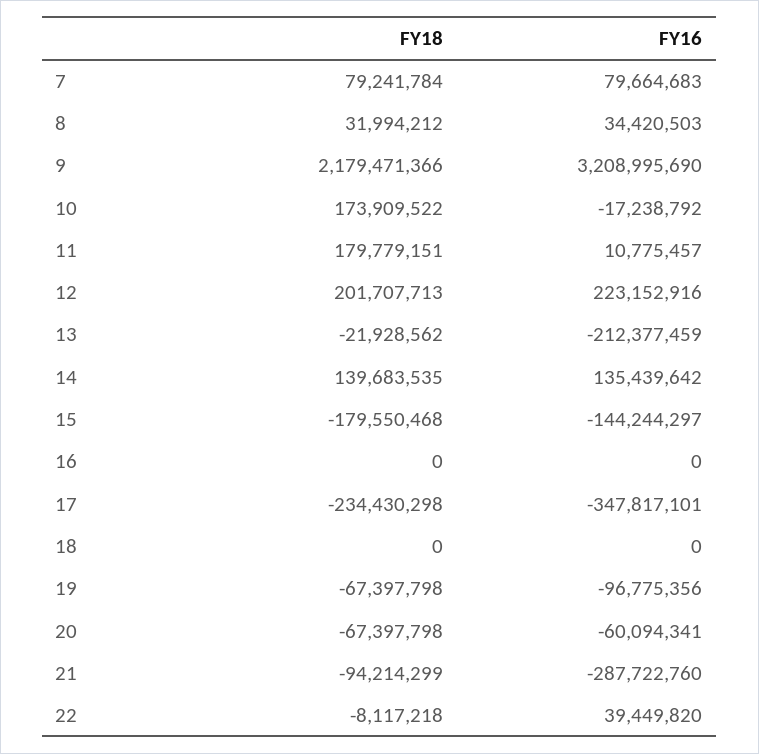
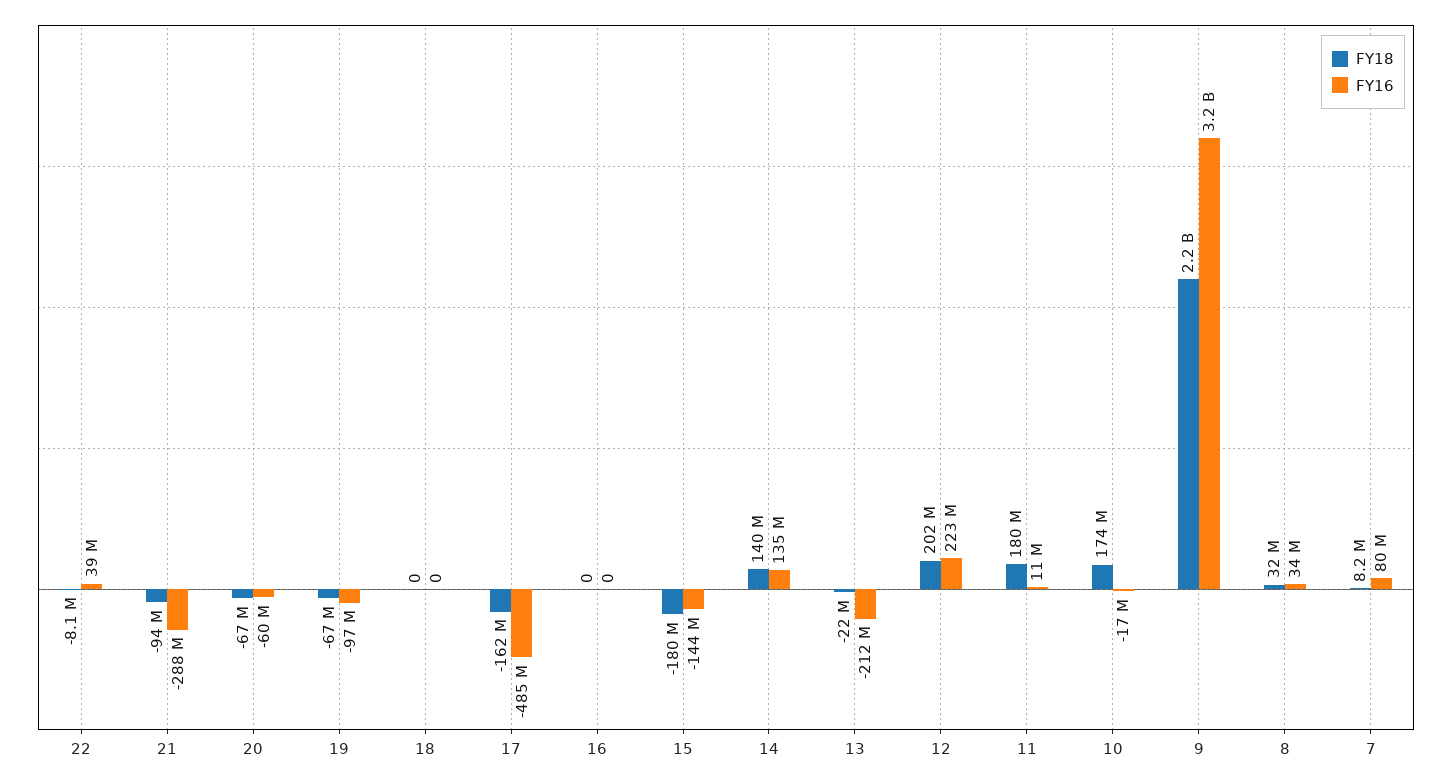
  {
    "FY18": {
-     "7": 79241784,
+     "7": 8200000,
      "8": 31994212,
      "9": 2179471366,
      "10": 173909522,
      "11": 179779151,
      "12": 201707713,
      "13": -21928562,
      "14": 139683535,
      "15": -179550468,
      "16": 0,
-     "17": -234430298,
+     "17": -162000000,
      "18": 0,
      "19": -67397798,
      "20": -67397798,
      "21": -94214299,
      "22": -8117218
    },
    "FY16": {
      "7": 79664683,
      "8": 34420503,
      "9": 3208995690,
      "10": -17238792,
      "11": 10775457,
      "12": 223152916,
      "13": -212377459,
      "14": 135439642,
      "15": -144244297,
      "16": 0,
-     "17": -347817101,
+     "17": -485000000,
      "18": 0,
      "19": -96775356,
      "20": -60094341,
      "21": -287722760,
      "22": 39449820
    }
  }

